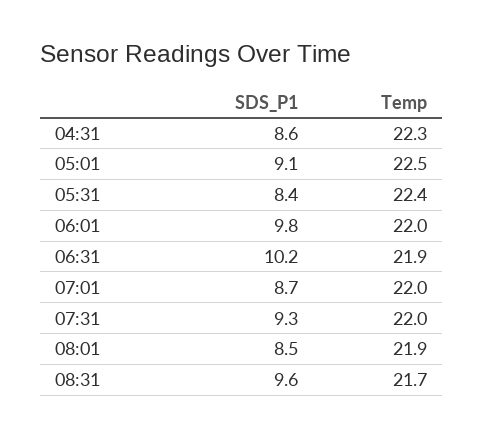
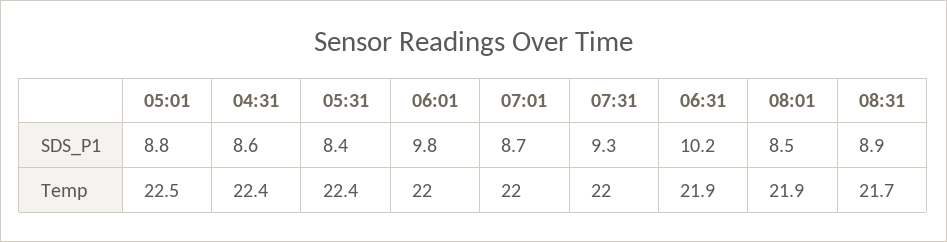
  {
    "SDS_P1": {
      "04:31": 8.6,
-     "05:01": 9.1,
+     "05:01": 8.8,
      "05:31": 8.4,
      "06:01": 9.8,
      "06:31": 10.2,
      "07:01": 8.7,
      "07:31": 9.3,
      "08:01": 8.5,
-     "08:31": 9.6
+     "08:31": 8.9
    },
    "Temp": {
-     "04:31": 22.3,
+     "04:31": 22.4,
      "05:01": 22.5,
      "05:31": 22.4,
      "06:01": 22,
      "06:31": 21.9,
      "07:01": 22,
      "07:31": 22,
      "08:01": 21.9,
      "08:31": 21.7
    }
  }

